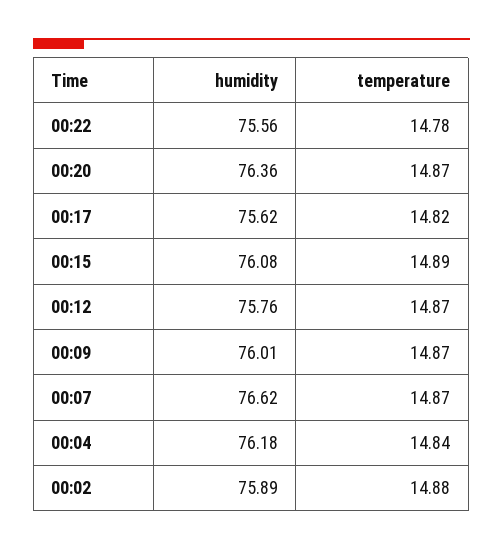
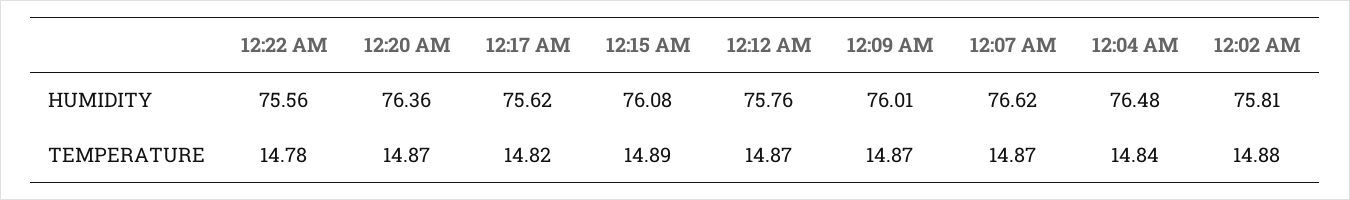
  {
    "humidity": {
      "00:22": 75.56,
      "00:20": 76.36,
      "00:17": 75.62,
      "00:15": 76.08,
      "00:12": 75.76,
      "00:09": 76.01,
      "00:07": 76.62,
-     "00:04": 76.18,
+     "00:04": 76.48,
-     "00:02": 75.89
+     "00:02": 75.81
    },
    "temperature": {
      "00:22": 14.78,
      "00:20": 14.87,
      "00:17": 14.82,
      "00:15": 14.89,
      "00:12": 14.87,
      "00:09": 14.87,
      "00:07": 14.87,
      "00:04": 14.84,
      "00:02": 14.88
    }
  }

